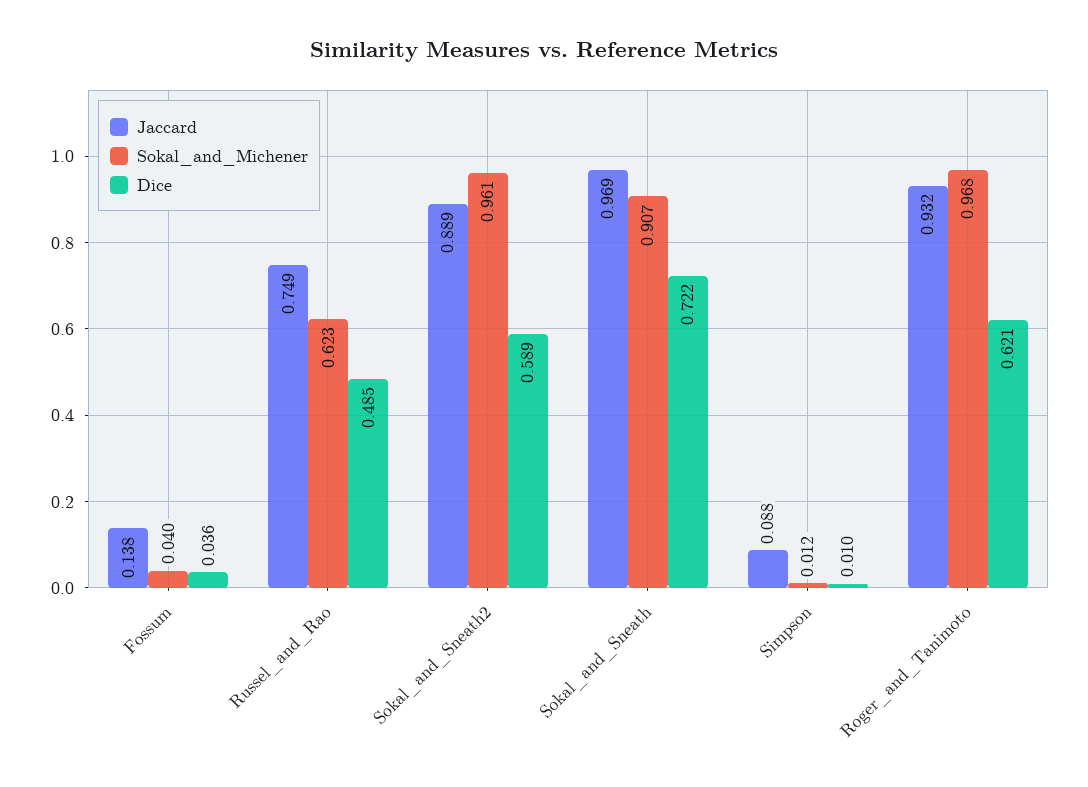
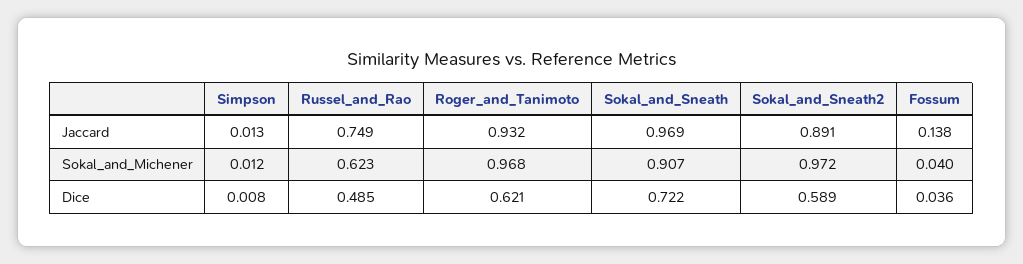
  {
    "Jaccard": {
      "Fossum": 0.138,
      "Russel_and_Rao": 0.749,
-     "Sokal_and_Sneath2": 0.889,
+     "Sokal_and_Sneath2": 0.891,
      "Sokal_and_Sneath": 0.969,
-     "Simpson": 0.088,
+     "Simpson": 0.013,
      "Roger_and_Tanimoto": 0.932
    },
    "Sokal_and_Michener": {
      "Fossum": 0.04,
      "Russel_and_Rao": 0.623,
-     "Sokal_and_Sneath2": 0.961,
+     "Sokal_and_Sneath2": 0.972,
      "Sokal_and_Sneath": 0.907,
      "Simpson": 0.012,
      "Roger_and_Tanimoto": 0.968
    },
    "Dice": {
      "Fossum": 0.036,
      "Russel_and_Rao": 0.485,
      "Sokal_and_Sneath2": 0.589,
      "Sokal_and_Sneath": 0.722,
-     "Simpson": 0.01,
+     "Simpson": 0.008,
      "Roger_and_Tanimoto": 0.621
    }
  }

